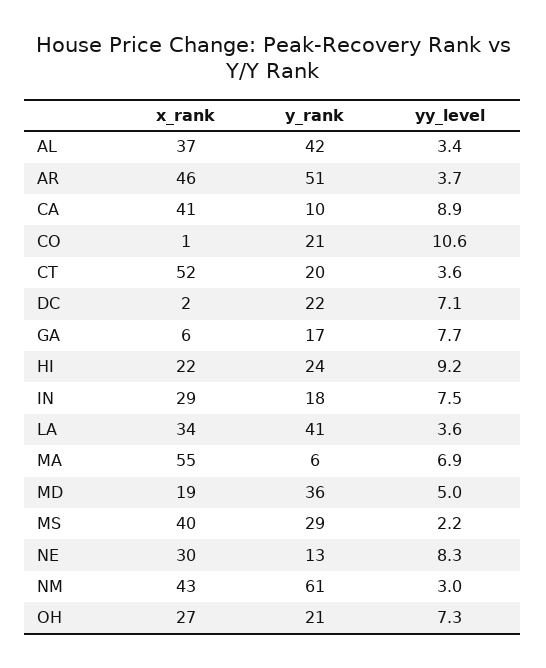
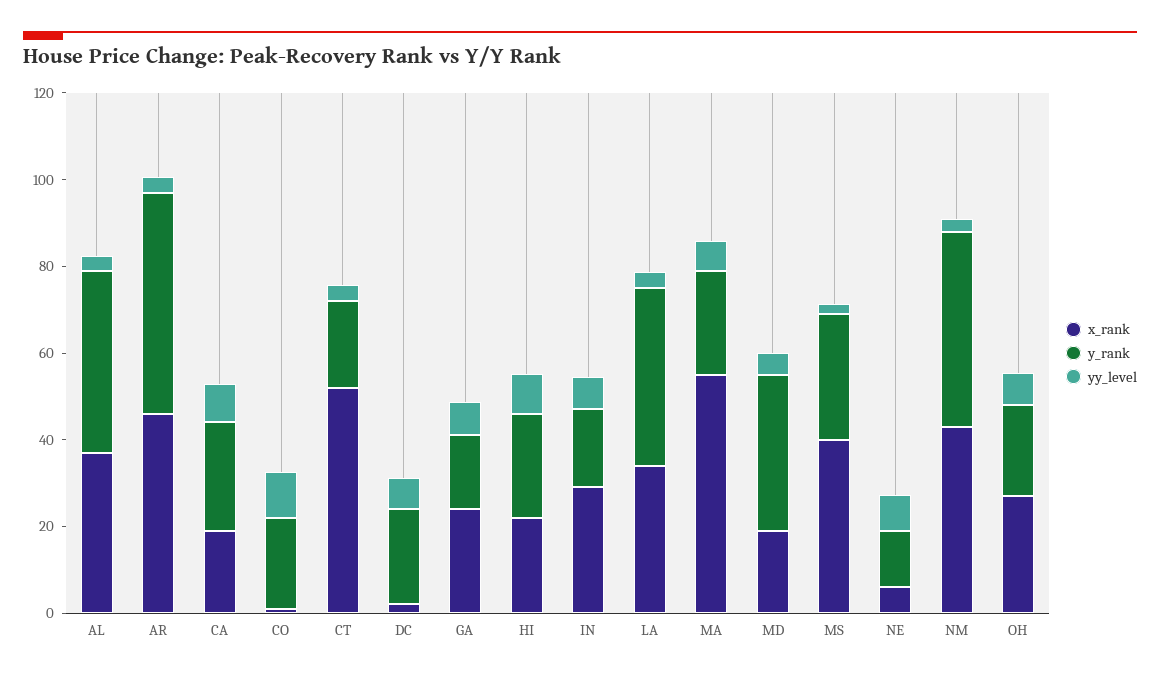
  {
    "x_rank": {
      "AL": 37,
      "AR": 46,
-     "CA": 41,
+     "CA": 20,
      "CO": 1,
      "CT": 52,
      "DC": 2,
-     "GA": 6,
+     "GA": 25,
      "HI": 22,
      "IN": 29,
      "LA": 34,
      "MA": 55,
      "MD": 19,
      "MS": 40,
-     "NE": 30,
+     "NE": 5,
      "NM": 43,
      "OH": 27
    },
    "y_rank": {
      "AL": 42,
      "AR": 51,
-     "CA": 10,
+     "CA": 25,
      "CO": 21,
      "CT": 20,
      "DC": 22,
      "GA": 17,
      "HI": 24,
      "IN": 18,
      "LA": 41,
-     "MA": 6,
+     "MA": 25,
      "MD": 36,
      "MS": 29,
      "NE": 13,
-     "NM": 61,
+     "NM": 45,
      "OH": 21
    },
    "yy_level": {
      "AL": 3.4,
      "AR": 3.7,
      "CA": 8.9,
      "CO": 10.6,
      "CT": 3.6,
      "DC": 7.1,
      "GA": 7.7,
      "HI": 9.2,
      "IN": 7.5,
      "LA": 3.6,
      "MA": 6.9,
      "MD": 5,
      "MS": 2.2,
      "NE": 8.3,
      "NM": 3,
      "OH": 7.3
    }
  }

